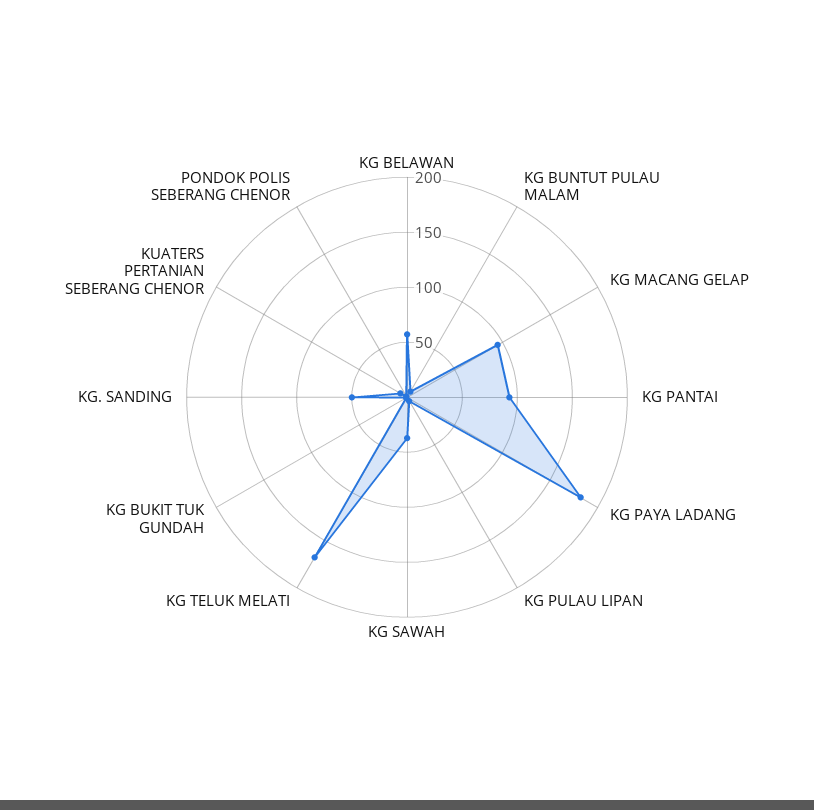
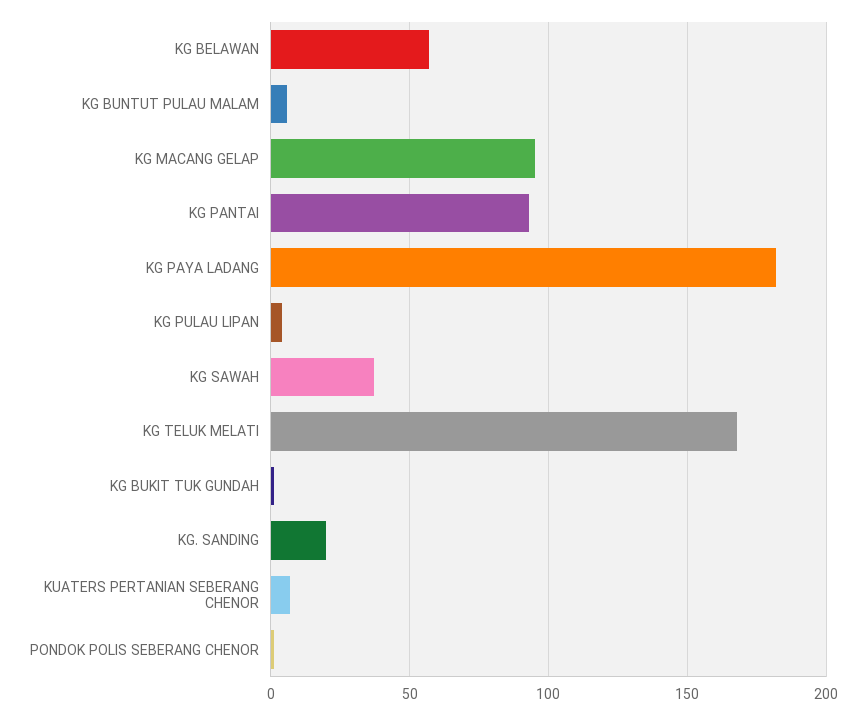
  {
    "KG BELAWAN": 55,
    "KG BUNTUT PULAU MALAM": 5,
    "KG MACANG GELAP": 95,
    "KG PANTAI": 95,
    "KG PAYA LADANG": 180,
    "KG PULAU LIPAN": 5,
    "KG SAWAH": 35,
    "KG TELUK MELATI": 170,
    "KG BUKIT TUK GUNDAH": 0,
-   "KG. SANDING": 50,
+   "KG. SANDING": 20,
    "KUATERS PERTANIAN SEBERANG CHENOR": 5,
    "PONDOK POLIS SEBERANG CHENOR": 0
  }

